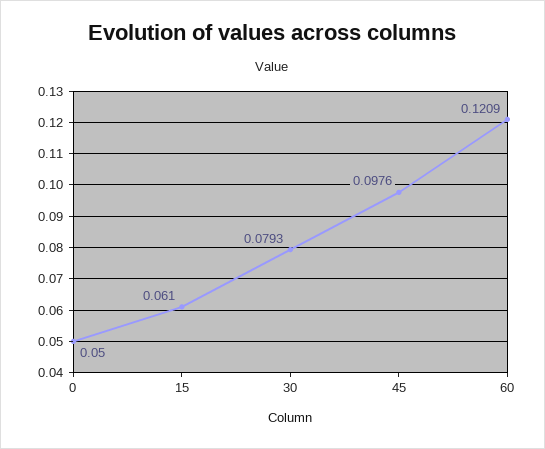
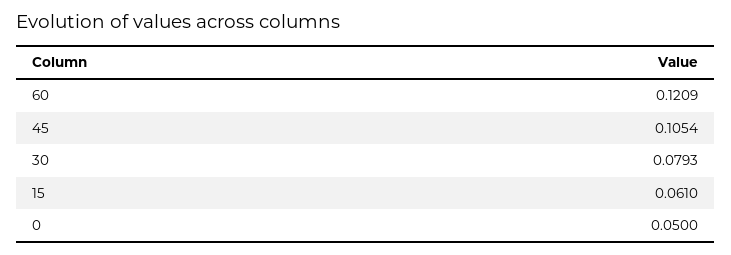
  {
    "0": 0.05,
    "15": 0.061,
    "30": 0.0793,
-   "45": 0.0976,
+   "45": 0.1054,
    "60": 0.1209
  }

